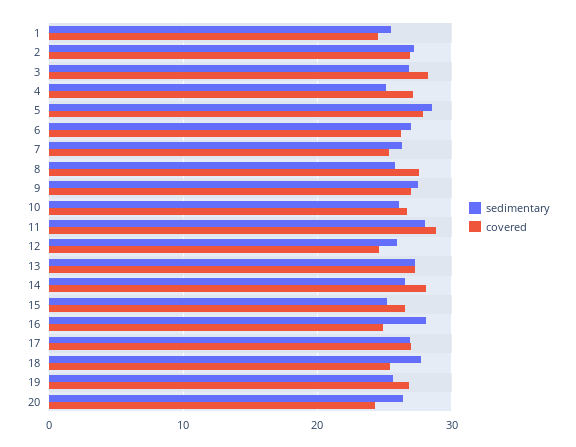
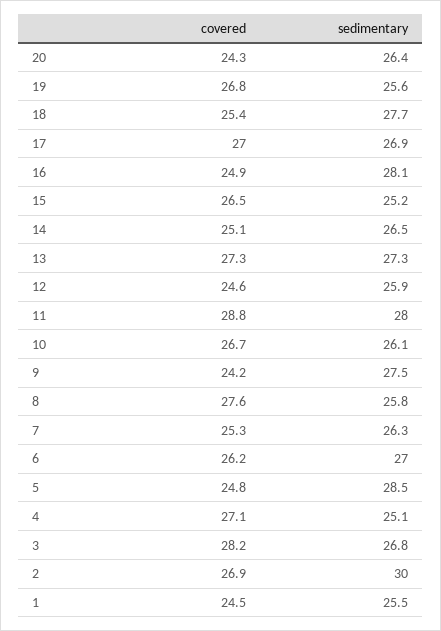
  {
    "sedimentary": {
      "1": 25.5,
-     "2": 27,
+     "2": 30,
      "3": 26.8,
      "4": 25.1,
      "5": 28.5,
      "6": 27,
      "7": 26.3,
      "8": 25.8,
      "9": 27.5,
      "10": 26.1,
      "11": 28,
      "12": 25.9,
      "13": 27.3,
      "14": 26.5,
      "15": 25.2,
      "16": 28.1,
      "17": 26.9,
      "18": 27.7,
      "19": 25.6,
      "20": 26.4
    },
    "covered": {
      "1": 24.5,
      "2": 26.9,
      "3": 28.2,
      "4": 27.1,
-     "5": 28,
+     "5": 24.8,
      "6": 26.2,
      "7": 25.3,
      "8": 27.6,
-     "9": 27,
+     "9": 24.2,
      "10": 26.7,
      "11": 28.8,
      "12": 24.6,
      "13": 27.3,
-     "14": 28,
+     "14": 25.1,
      "15": 26.5,
      "16": 24.9,
      "17": 27,
      "18": 25.4,
      "19": 26.8,
      "20": 24.3
    }
  }

